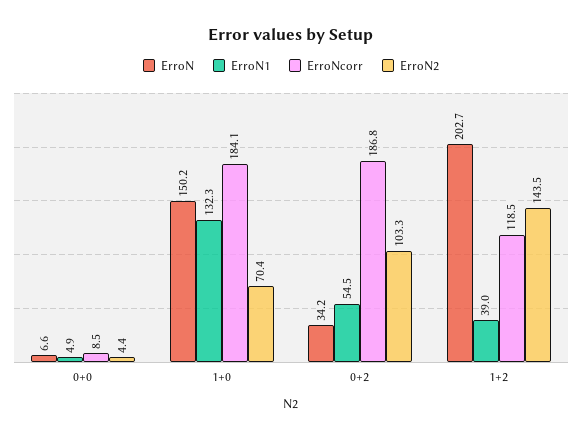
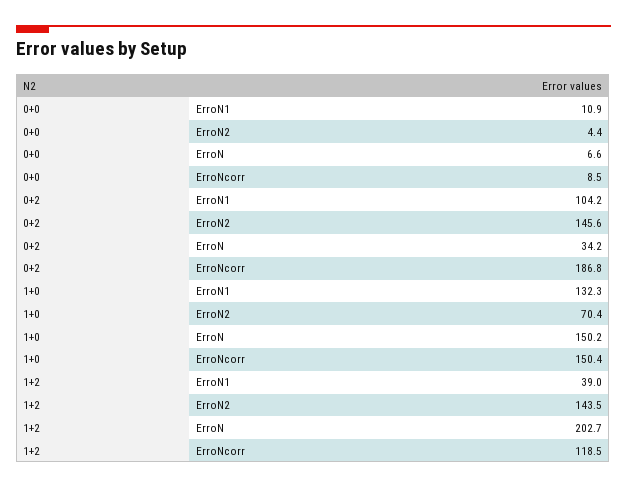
  {
    "ErroN": {
      "0+0": 6.6,
      "1+0": 150.2,
      "0+2": 34.2,
      "1+2": 202.7
    },
    "ErroN1": {
-     "0+0": 4.9,
+     "0+0": 10.9,
      "1+0": 132.3,
-     "0+2": 54.5,
+     "0+2": 104.2,
      "1+2": 39
    },
    "ErroNcorr": {
      "0+0": 8.5,
-     "1+0": 184.1,
+     "1+0": 150.4,
      "0+2": 186.8,
      "1+2": 118.5
    },
    "ErroN2": {
      "0+0": 4.4,
      "1+0": 70.4,
-     "0+2": 103.3,
+     "0+2": 145.6,
      "1+2": 143.5
    }
  }

